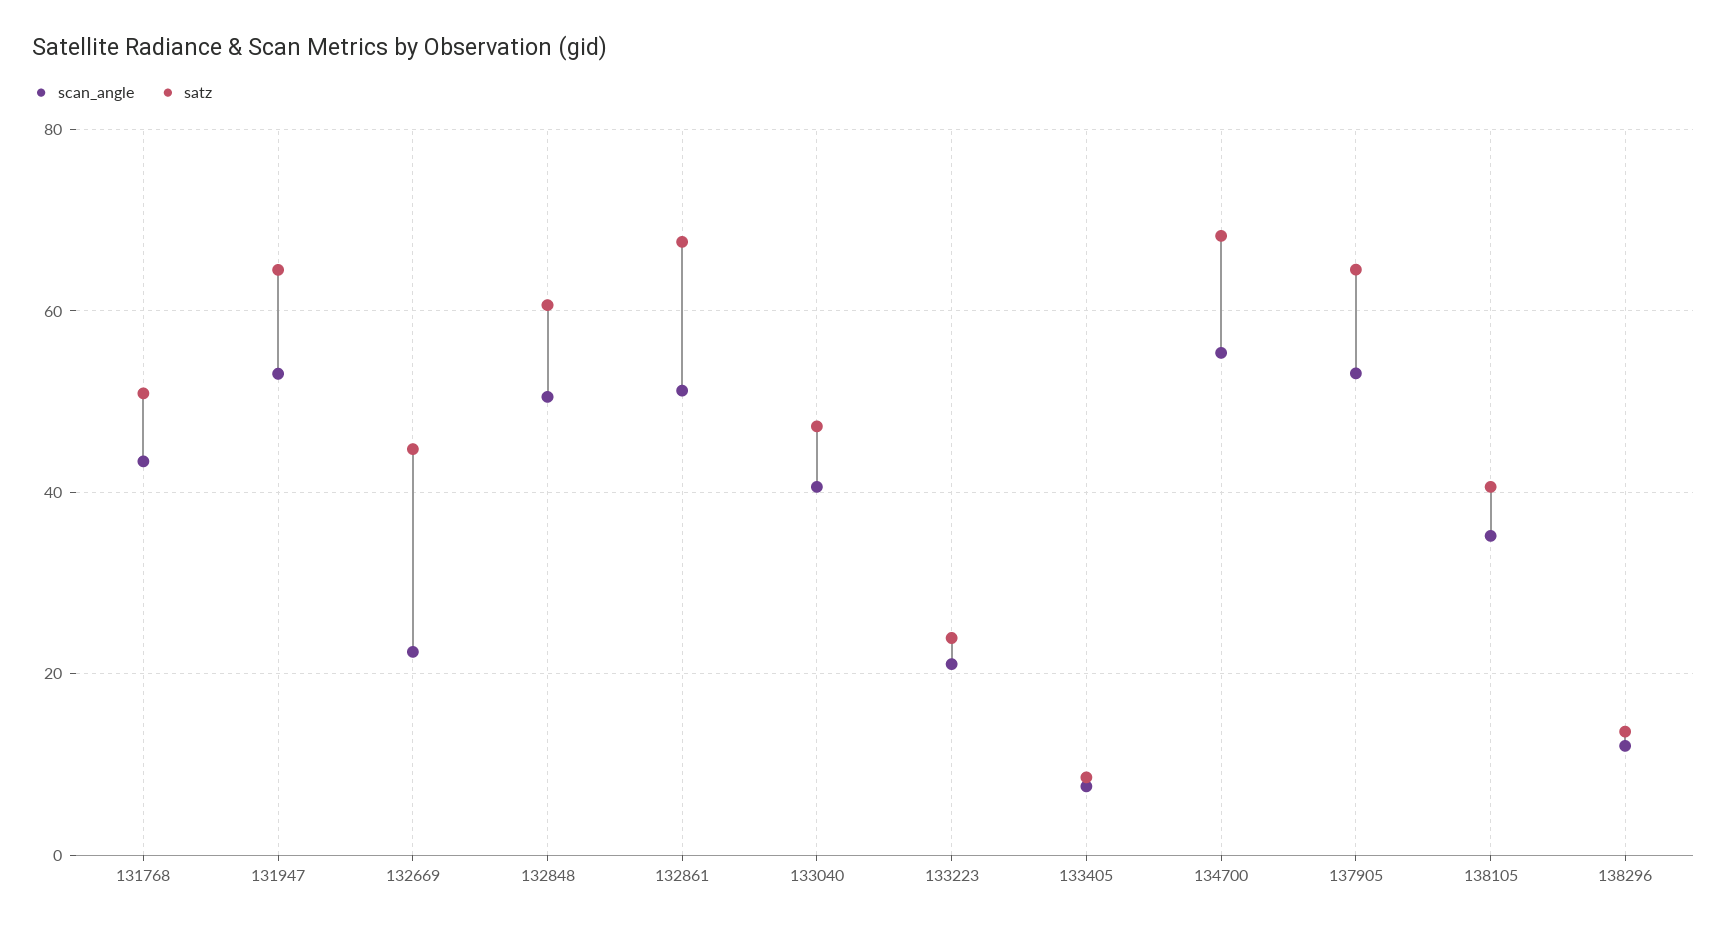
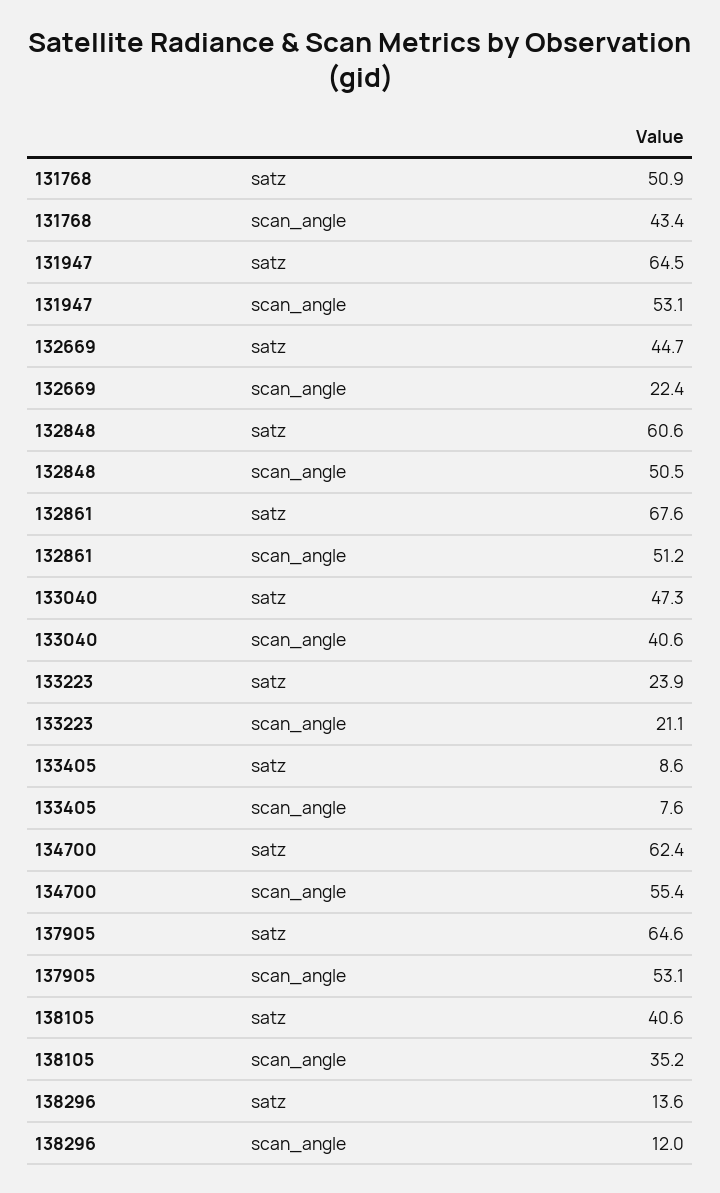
  {
    "scan_angle": {
      "131768": 43.4,
      "131947": 53.1,
      "132669": 22.4,
      "132848": 50.5,
      "132861": 51.2,
      "133040": 40.6,
      "133223": 21.1,
      "133405": 7.6,
      "134700": 55.4,
      "137905": 53.1,
      "138105": 35.2,
      "138296": 12
    },
    "satz": {
      "131768": 50.9,
      "131947": 64.5,
      "132669": 44.7,
      "132848": 60.6,
      "132861": 67.6,
      "133040": 47.3,
      "133223": 23.9,
      "133405": 8.6,
-     "134700": 68,
+     "134700": 62.4,
      "137905": 64.6,
      "138105": 40.6,
      "138296": 13.6
    }
  }

